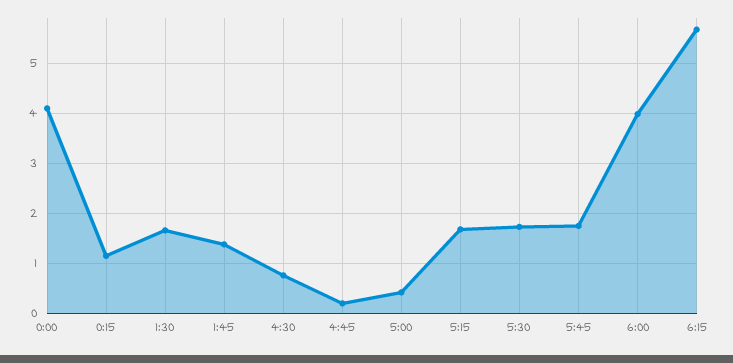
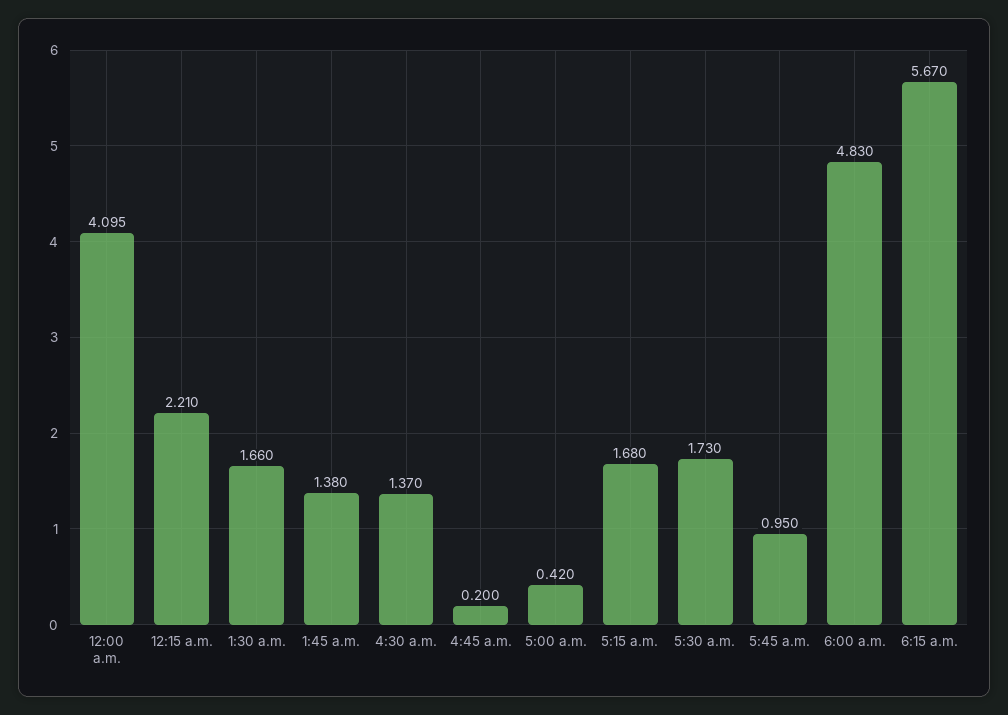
  {
    "0:00": 4.095,
-   "0:15": 1.2,
+   "0:15": 2.21,
    "1:30": 1.66,
    "1:45": 1.38,
-   "4:30": 0.8,
+   "4:30": 1.37,
    "4:45": 0.2,
    "5:00": 0.42,
    "5:15": 1.68,
    "5:30": 1.73,
-   "5:45": 1.8,
+   "5:45": 0.95,
-   "6:00": 4,
+   "6:00": 4.83,
    "6:15": 5.67
  }

